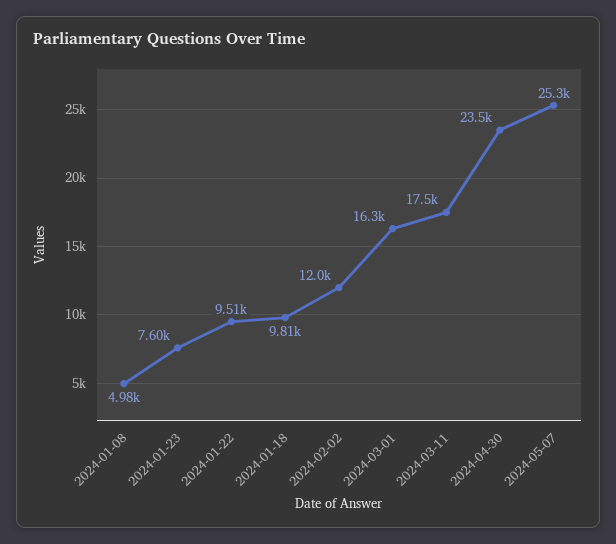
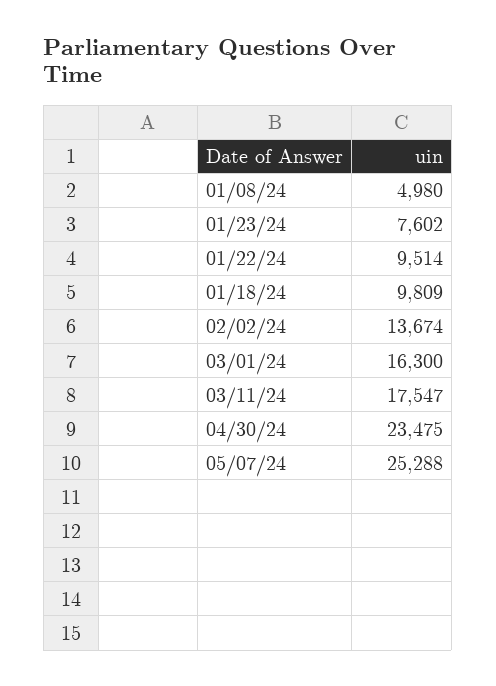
  {
    "2024-01-08": 4980,
    "2024-01-23": 7602,
    "2024-01-22": 9514,
    "2024-01-18": 9809,
-   "2024-02-02": 12000,
+   "2024-02-02": 13674,
    "2024-03-01": 16300,
    "2024-03-11": 17547,
    "2024-04-30": 23475,
    "2024-05-07": 25288
  }

